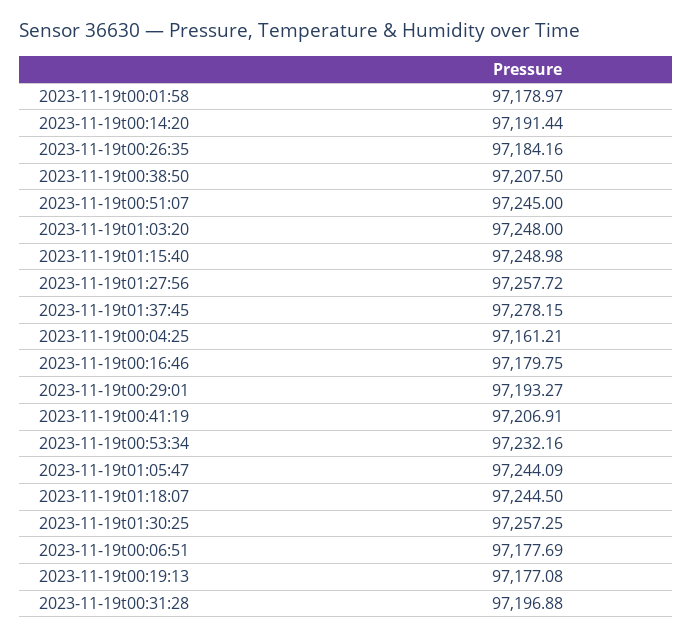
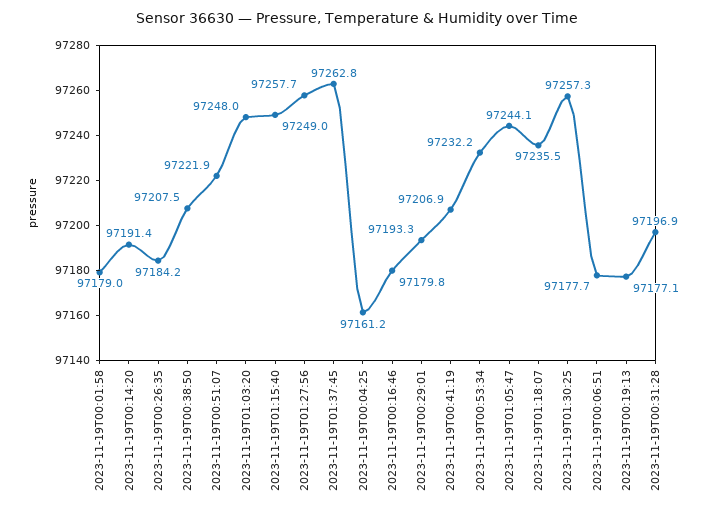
  {
    "2023-11-19t00:01:58": 97178.97,
    "2023-11-19t00:14:20": 97191.44,
    "2023-11-19t00:26:35": 97184.16,
    "2023-11-19t00:38:50": 97207.5,
-   "2023-11-19t00:51:07": 97245,
+   "2023-11-19t00:51:07": 97221.9,
    "2023-11-19t01:03:20": 97248,
    "2023-11-19t01:15:40": 97248.98,
    "2023-11-19t01:27:56": 97257.72,
-   "2023-11-19t01:37:45": 97278.15,
+   "2023-11-19t01:37:45": 97262.8,
    "2023-11-19t00:04:25": 97161.21,
    "2023-11-19t00:16:46": 97179.75,
    "2023-11-19t00:29:01": 97193.27,
    "2023-11-19t00:41:19": 97206.91,
    "2023-11-19t00:53:34": 97232.16,
    "2023-11-19t01:05:47": 97244.09,
-   "2023-11-19t01:18:07": 97244.5,
+   "2023-11-19t01:18:07": 97235.5,
    "2023-11-19t01:30:25": 97257.25,
    "2023-11-19t00:06:51": 97177.69,
    "2023-11-19t00:19:13": 97177.08,
    "2023-11-19t00:31:28": 97196.88
  }

